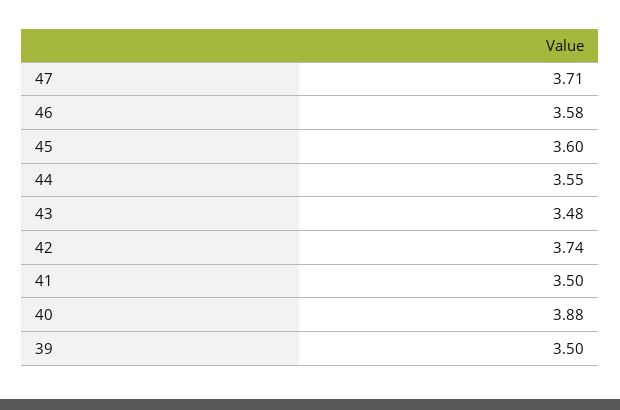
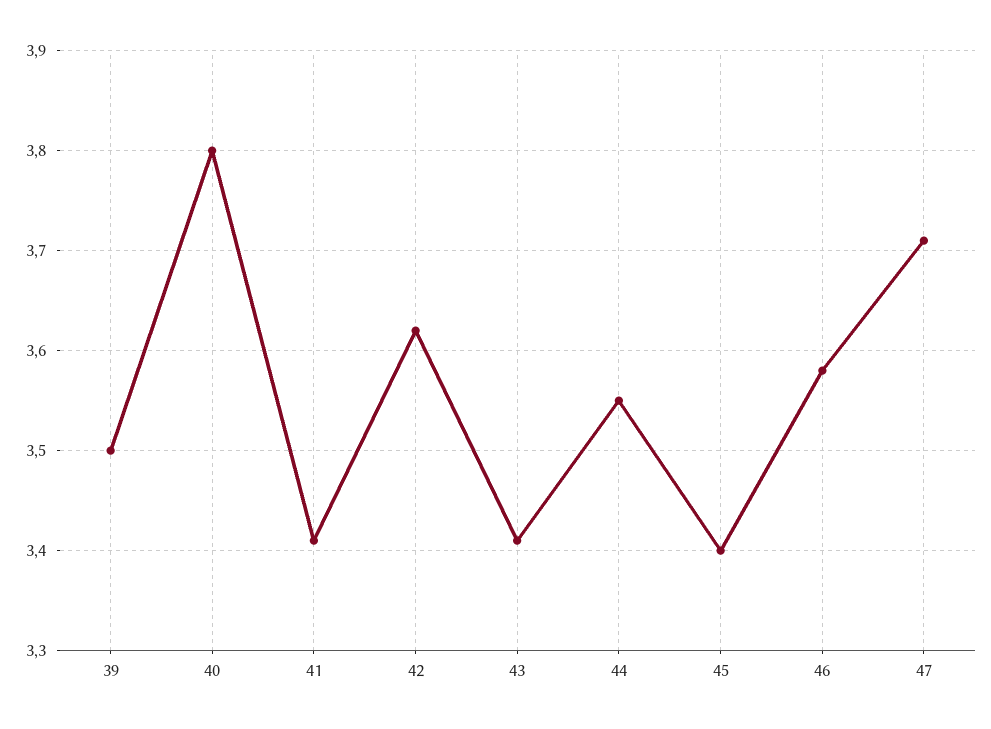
  {
    "47": 3.71,
    "46": 3.58,
-   "45": 3.6,
+   "45": 3.4,
    "44": 3.55,
-   "43": 3.48,
+   "43": 3.41,
-   "42": 3.74,
+   "42": 3.62,
-   "41": 3.5,
+   "41": 3.41,
-   "40": 3.88,
+   "40": 3.8,
    "39": 3.5
  }

